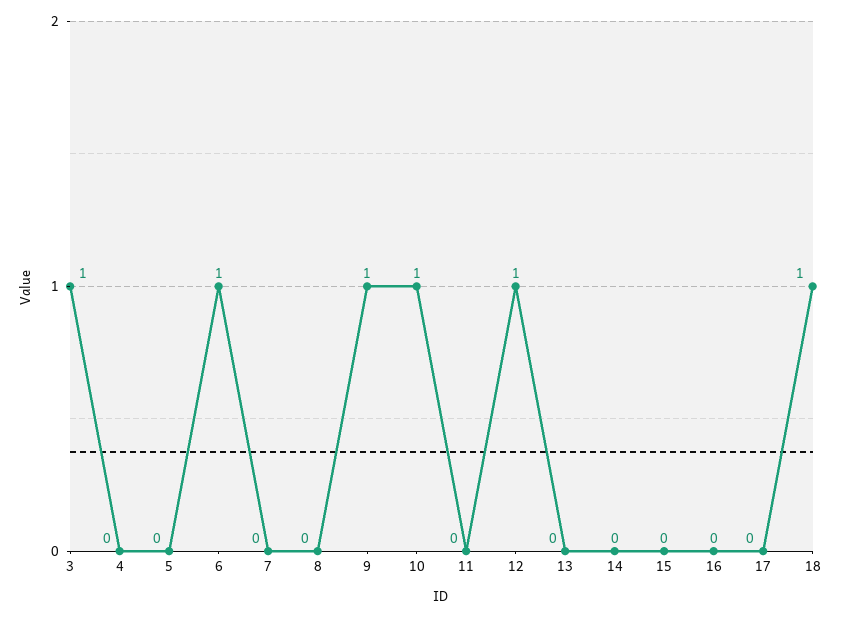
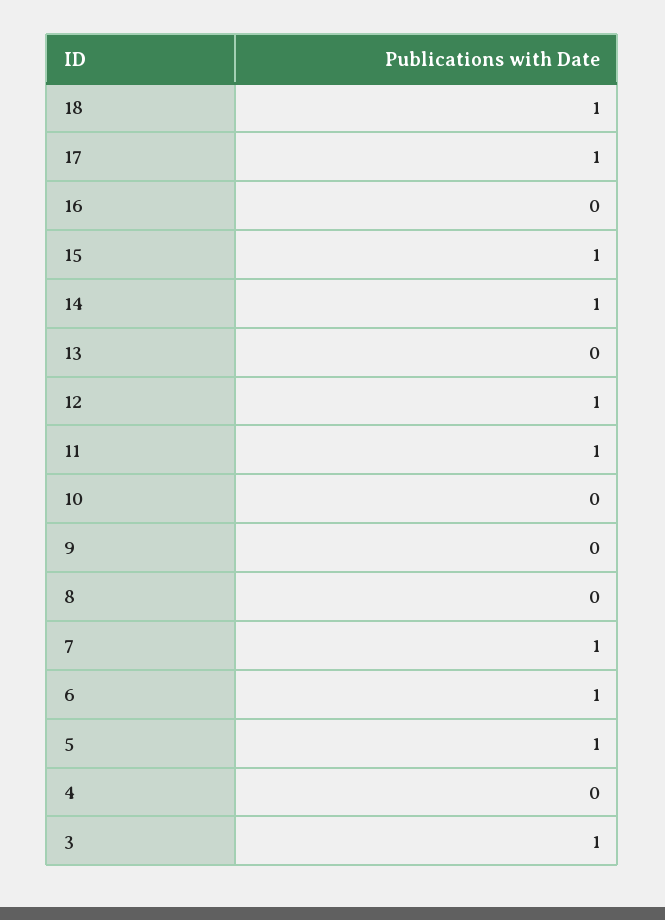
  {
    "3": 1,
    "4": 0,
-   "5": 0,
+   "5": 1,
    "6": 1,
-   "7": 0,
+   "7": 1,
    "8": 0,
-   "9": 1,
+   "9": 0,
-   "10": 1,
+   "10": 0,
-   "11": 0,
+   "11": 1,
    "12": 1,
    "13": 0,
-   "14": 0,
+   "14": 1,
-   "15": 0,
+   "15": 1,
    "16": 0,
-   "17": 0,
+   "17": 1,
    "18": 1
  }

